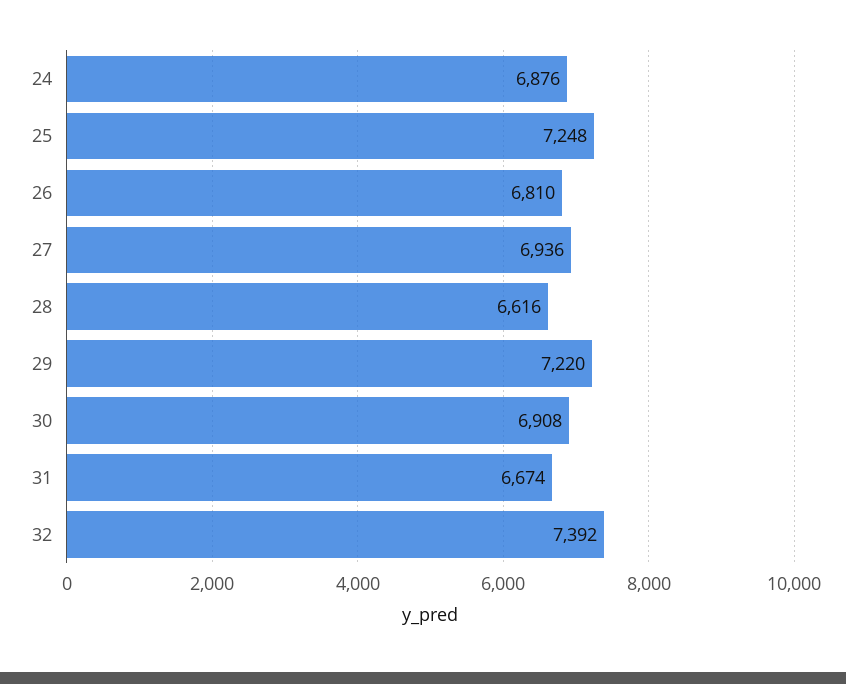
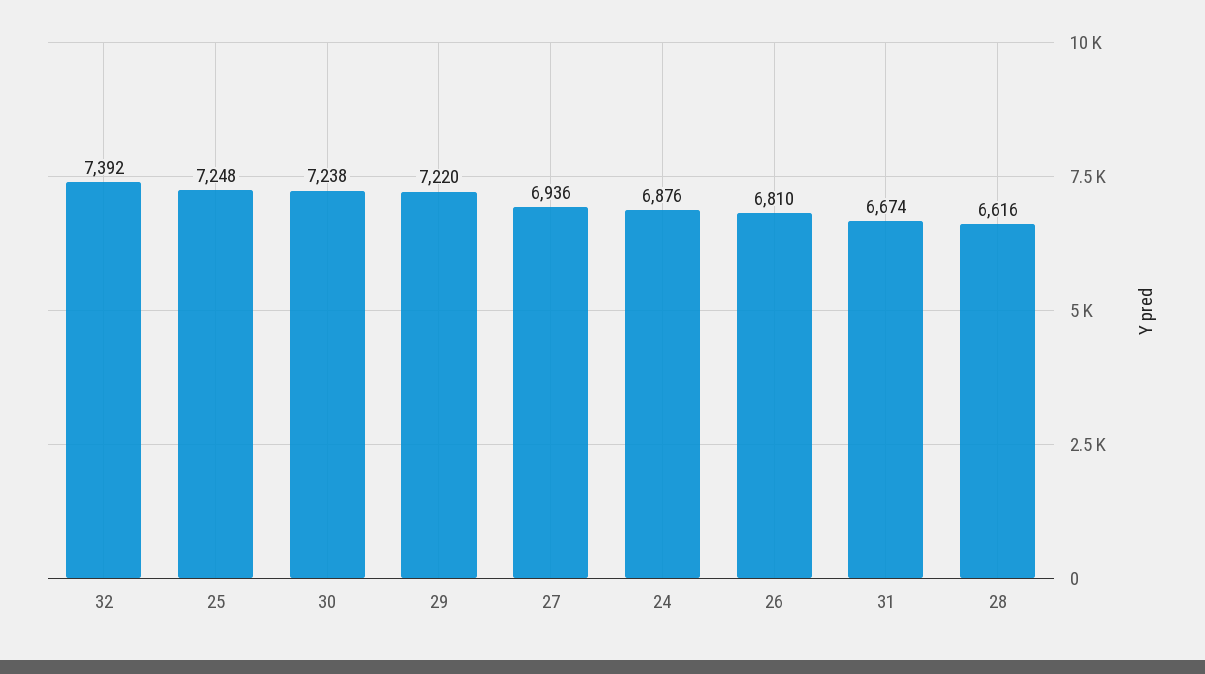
  {
    "24": 6876,
    "25": 7248,
    "26": 6810,
    "27": 6936,
    "28": 6616,
    "29": 7220,
-   "30": 6908,
+   "30": 7238,
    "31": 6674,
    "32": 7392
  }

